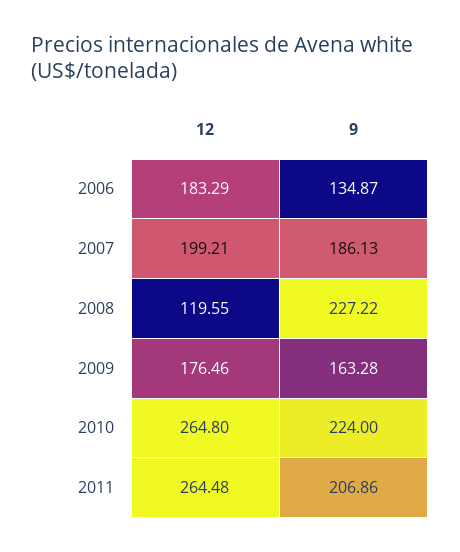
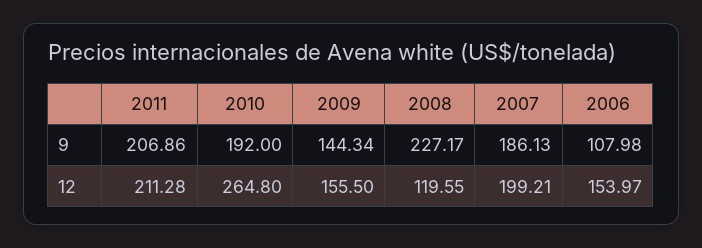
  {
    "12": {
-     "2006": 183.29,
+     "2006": 153.97,
      "2007": 199.21,
      "2008": 119.55,
-     "2009": 176.46,
+     "2009": 155.5,
      "2010": 264.8,
-     "2011": 264.48
+     "2011": 211.28
    },
    "9": {
-     "2006": 134.87,
+     "2006": 107.98,
      "2007": 186.13,
-     "2008": 227.22,
+     "2008": 227.17,
-     "2009": 163.28,
+     "2009": 144.34,
-     "2010": 224,
+     "2010": 192,
      "2011": 206.86
    }
  }

